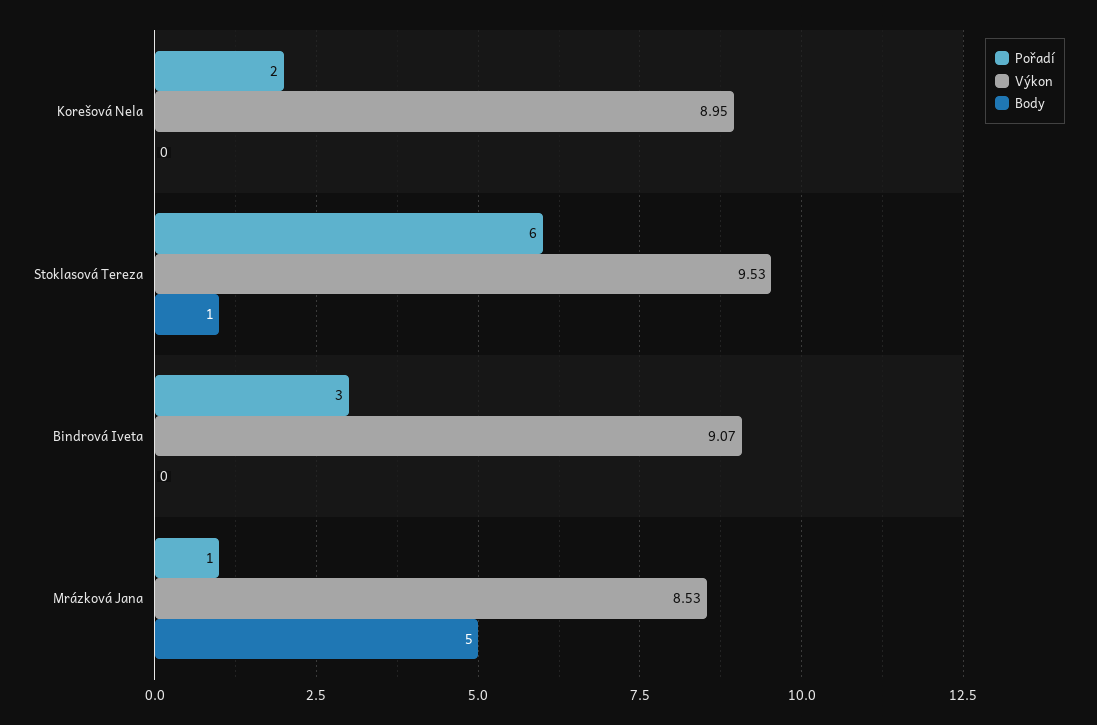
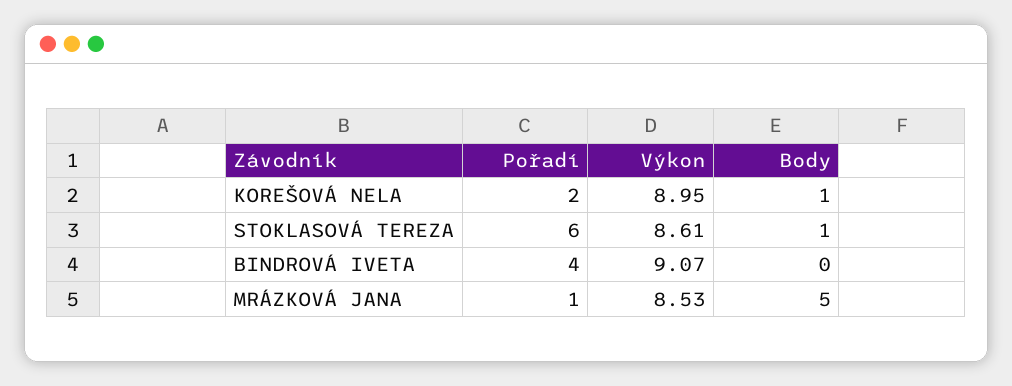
  {
    "Pořadí": {
      "Korešová Nela": 2,
      "Stoklasová Tereza": 6,
-     "Bindrová Iveta": 3,
+     "Bindrová Iveta": 4,
      "Mrázková Jana": 1
    },
    "Výkon": {
      "Korešová Nela": 8.95,
-     "Stoklasová Tereza": 9.53,
+     "Stoklasová Tereza": 8.61,
      "Bindrová Iveta": 9.07,
      "Mrázková Jana": 8.53
    },
    "Body": {
-     "Korešová Nela": 0,
+     "Korešová Nela": 1,
      "Stoklasová Tereza": 1,
      "Bindrová Iveta": 0,
      "Mrázková Jana": 5
    }
  }

